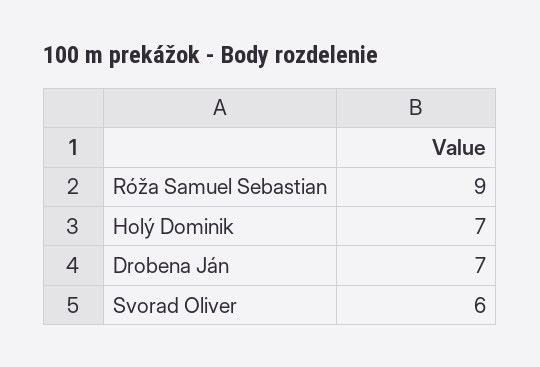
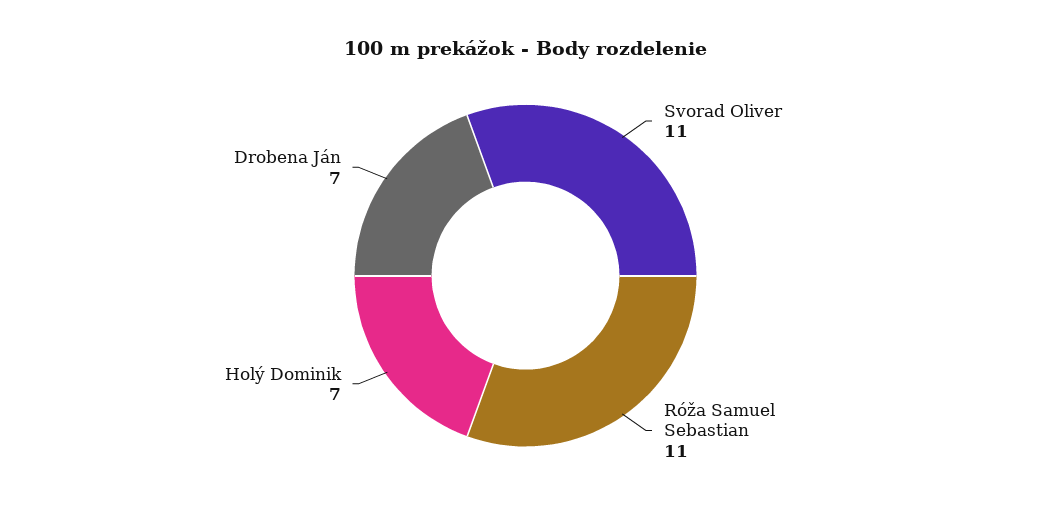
  {
-   "Róža Samuel Sebastian": 9,
+   "Róža Samuel Sebastian": 11,
    "Holý Dominik": 7,
    "Drobena Ján": 7,
-   "Svorad Oliver": 6
+   "Svorad Oliver": 11
  }

